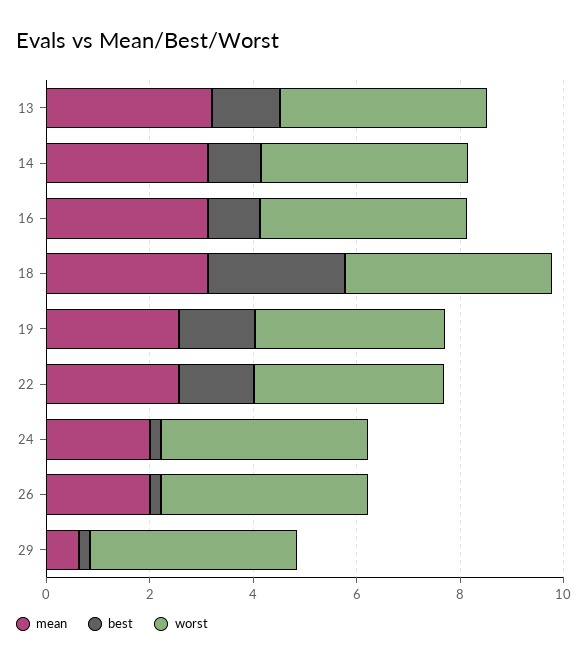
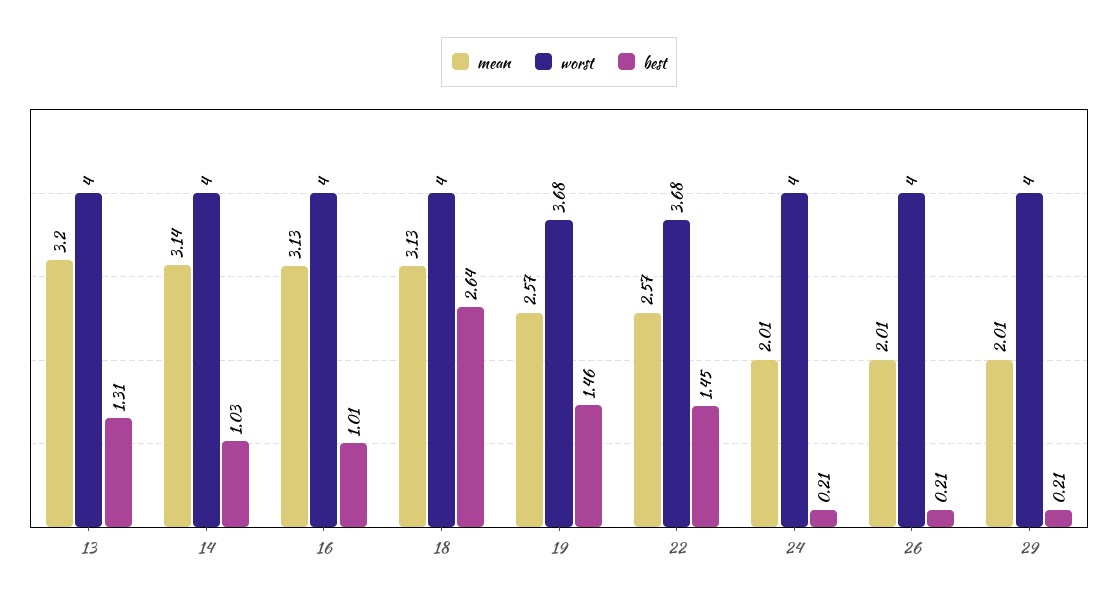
  {
    "mean": {
      "13": 3.2,
      "14": 3.14,
      "16": 3.13,
      "18": 3.13,
      "19": 2.57,
      "22": 2.57,
      "24": 2.01,
      "26": 2.01,
-     "29": 0.5
+     "29": 2.01
    },
    "best": {
      "13": 1.31,
      "14": 1.03,
      "16": 1.01,
      "18": 2.64,
      "19": 1.46,
      "22": 1.45,
      "24": 0.21,
      "26": 0.21,
      "29": 0.21
    },
    "worst": {
      "13": 4,
      "14": 4,
      "16": 4,
      "18": 4,
      "19": 3.68,
      "22": 3.68,
      "24": 4,
      "26": 4,
      "29": 4
    }
  }

